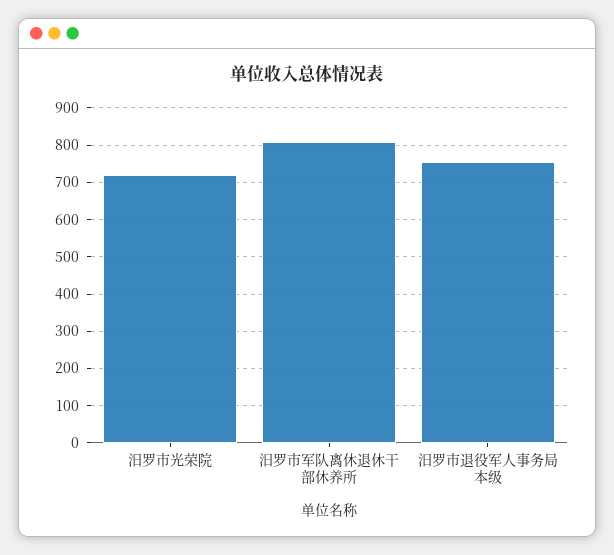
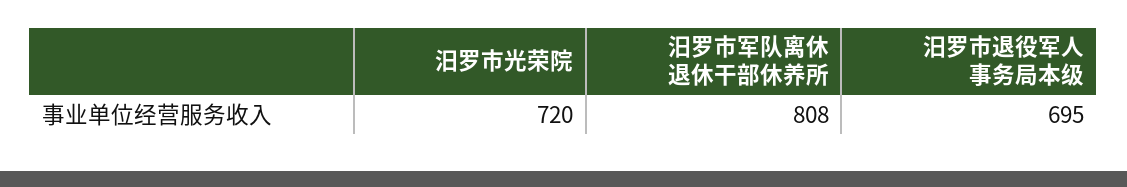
  {
    "汨罗市光荣院": 720,
    "汨罗市军队离休退休干部休养所": 808,
-   "汨罗市退役军人事务局本级": 760
+   "汨罗市退役军人事务局本级": 695
  }

